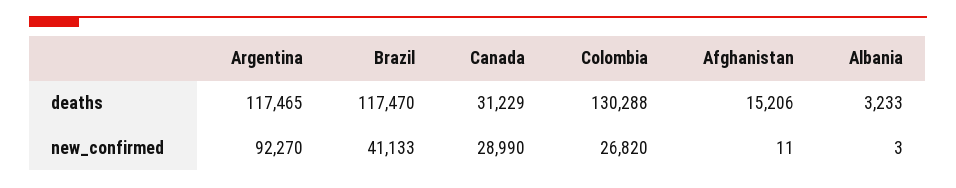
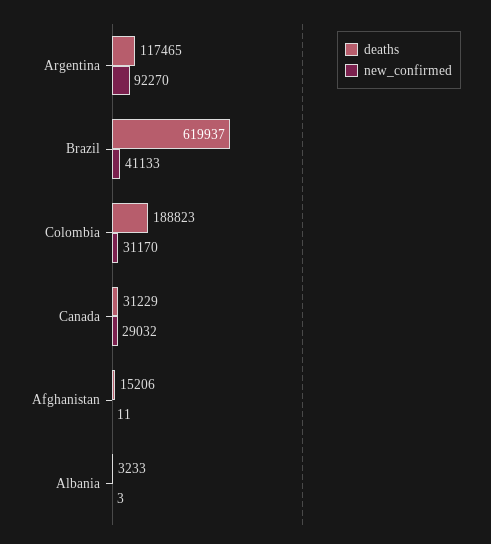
  {
    "deaths": {
      "Argentina": 117465,
-     "Brazil": 117470,
+     "Brazil": 619937,
      "Canada": 31229,
-     "Colombia": 130288,
+     "Colombia": 188823,
      "Afghanistan": 15206,
      "Albania": 3233
    },
    "new_confirmed": {
      "Argentina": 92270,
      "Brazil": 41133,
-     "Canada": 28990,
+     "Canada": 29032,
-     "Colombia": 26820,
+     "Colombia": 31170,
      "Afghanistan": 11,
      "Albania": 3
    }
  }

